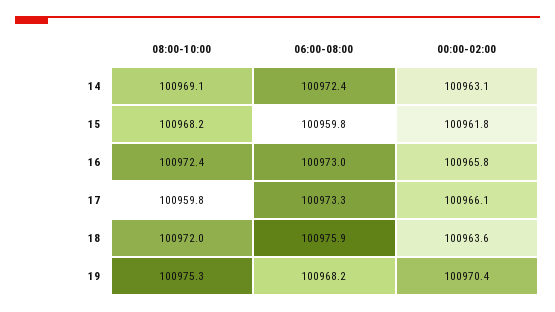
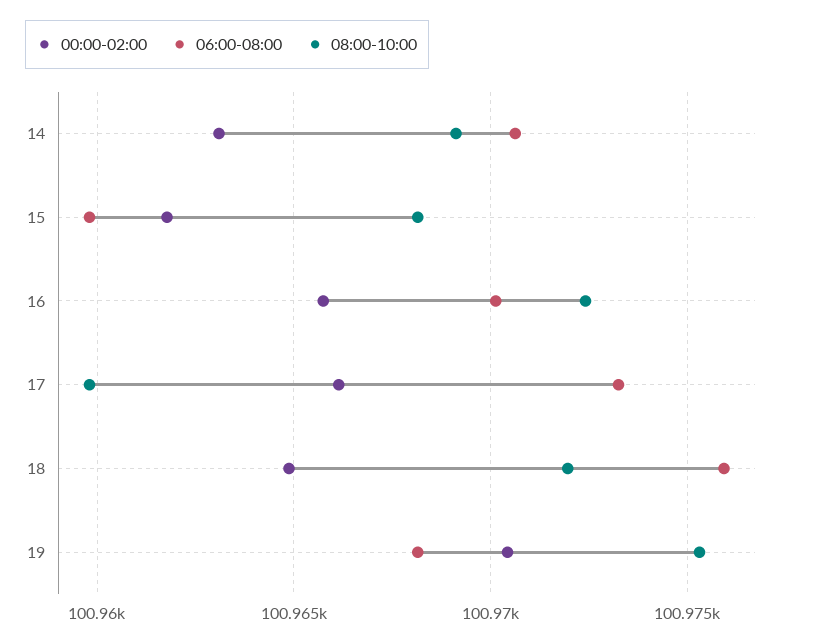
  {
    "08:00-10:00": {
      "14": 100969.1,
      "15": 100968.2,
      "16": 100972.4,
      "17": 100959.8,
      "18": 100972,
      "19": 100975.3
    },
    "06:00-08:00": {
-     "14": 100972.4,
+     "14": 100970.5,
      "15": 100959.8,
-     "16": 100973,
+     "16": 100970,
      "17": 100973.3,
      "18": 100975.9,
      "19": 100968.2
    },
    "00:00-02:00": {
      "14": 100963.1,
      "15": 100961.8,
      "16": 100965.8,
      "17": 100966.1,
-     "18": 100963.6,
+     "18": 100965,
      "19": 100970.4
    }
  }

